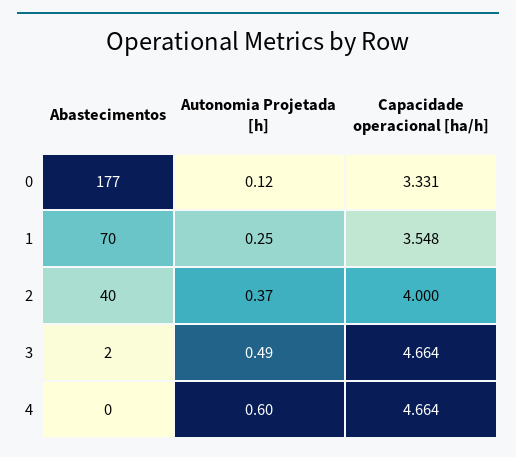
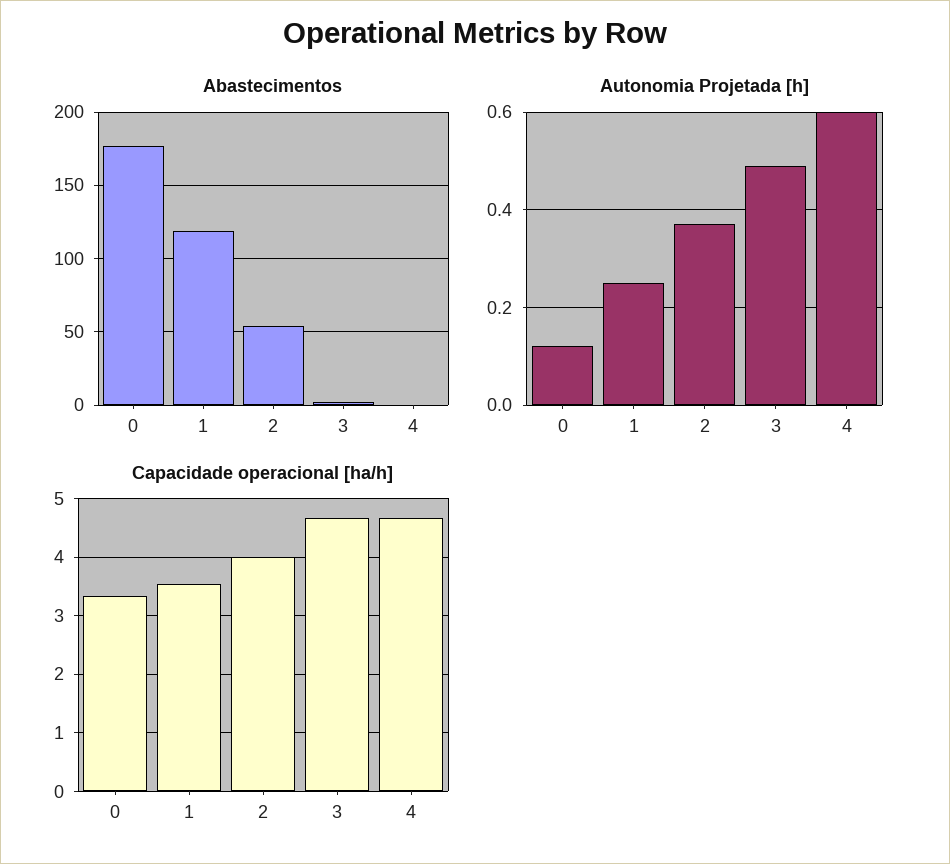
  {
    "Abastecimentos": {
      "0": 177,
-     "1": 70,
+     "1": 120,
-     "2": 40,
+     "2": 55,
      "3": 2,
      "4": 0
    },
    "Autonomia Projetada [h]": {
      "0": 0.12,
      "1": 0.25,
      "2": 0.37,
      "3": 0.49,
      "4": 0.6
    },
    "Capacidade operacional [ha/h]": {
      "0": 3.331,
      "1": 3.548,
      "2": 4,
      "3": 4.664,
      "4": 4.664
    }
  }

